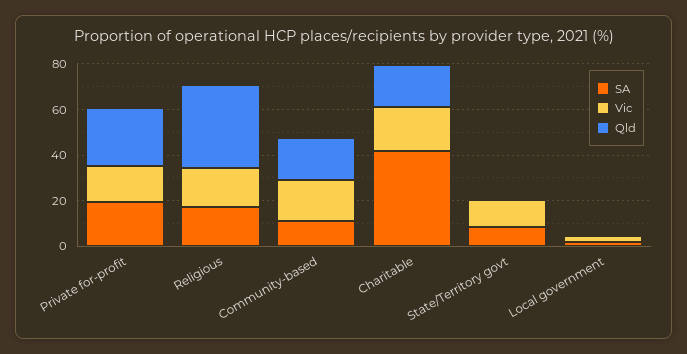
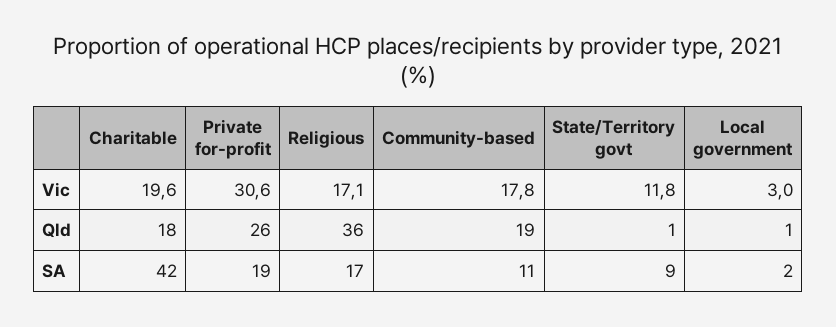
  {
    "SA": {
      "Private for-profit": 19,
      "Religious": 17,
      "Community-based": 11,
      "Charitable": 42,
      "State/Territory govt": 9,
      "Local government": 2
    },
    "Vic": {
-     "Private for-profit": 15,
+     "Private for-profit": 30.6,
      "Religious": 17.1,
      "Community-based": 17.8,
      "Charitable": 19.6,
      "State/Territory govt": 11.8,
      "Local government": 3
    },
    "Qld": {
      "Private for-profit": 26,
      "Religious": 36,
      "Community-based": 19,
      "Charitable": 18,
      "State/Territory govt": 1,
      "Local government": 1
    }
  }

